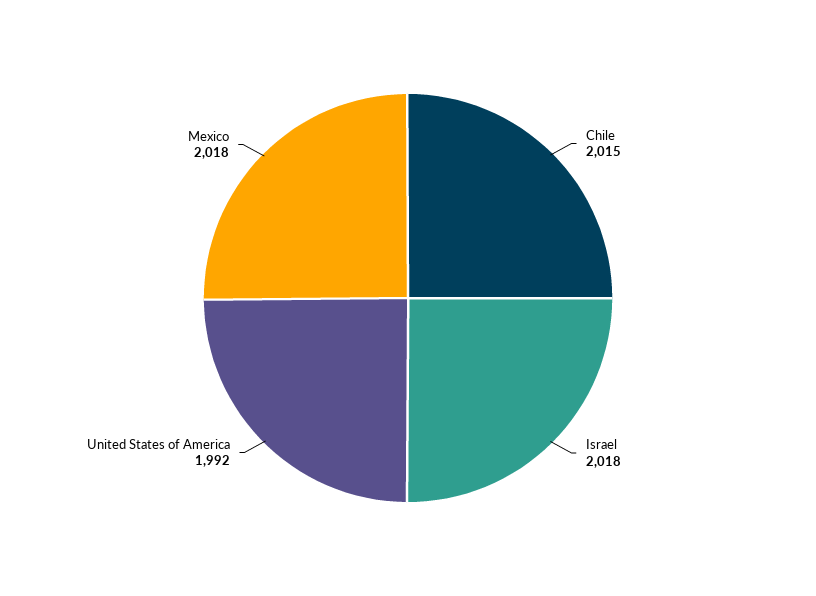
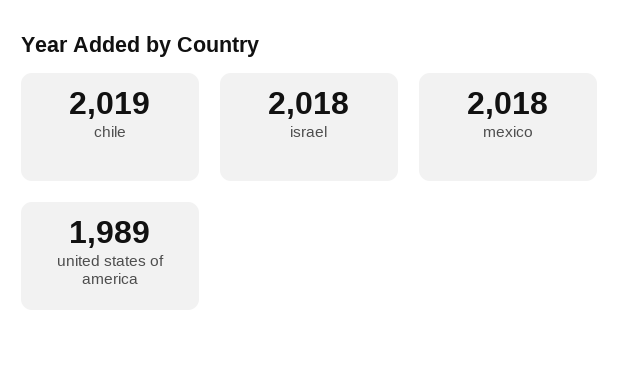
  {
-   "Chile": 2015,
+   "Chile": 2019,
    "Israel": 2018,
-   "United States of America": 1992,
+   "United States of America": 1989,
    "Mexico": 2018
  }

